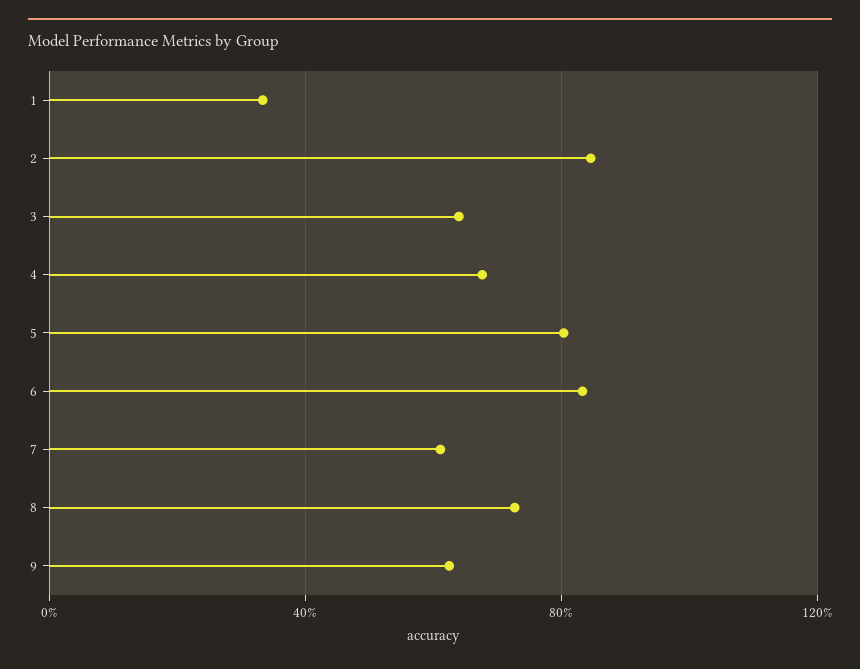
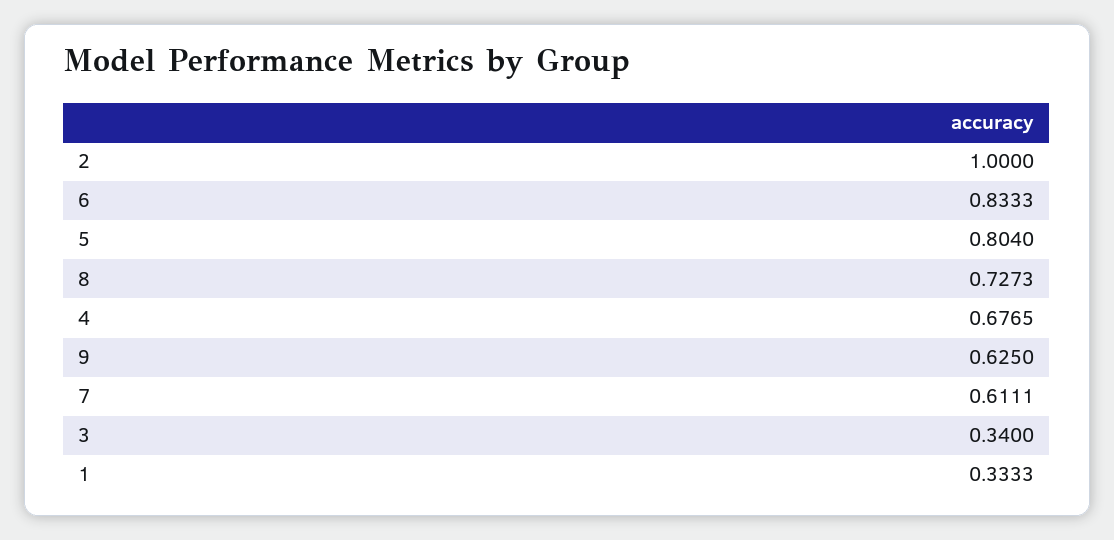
  {
    "1": 0.3333,
-   "2": 0.85,
+   "2": 1,
-   "3": 0.65,
+   "3": 0.34,
    "4": 0.6765,
    "5": 0.804,
    "6": 0.8333,
    "7": 0.6111,
    "8": 0.7273,
    "9": 0.625
  }

